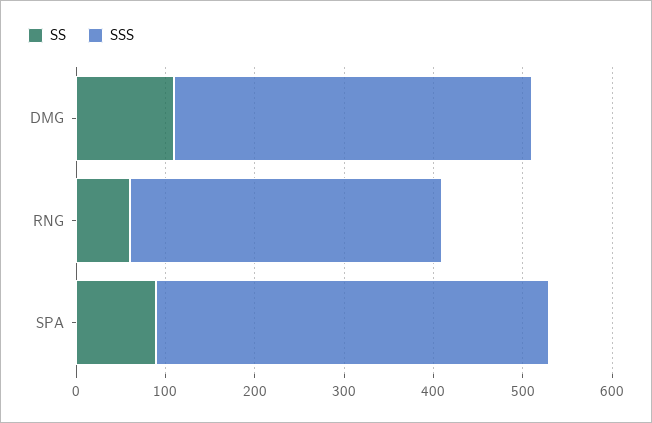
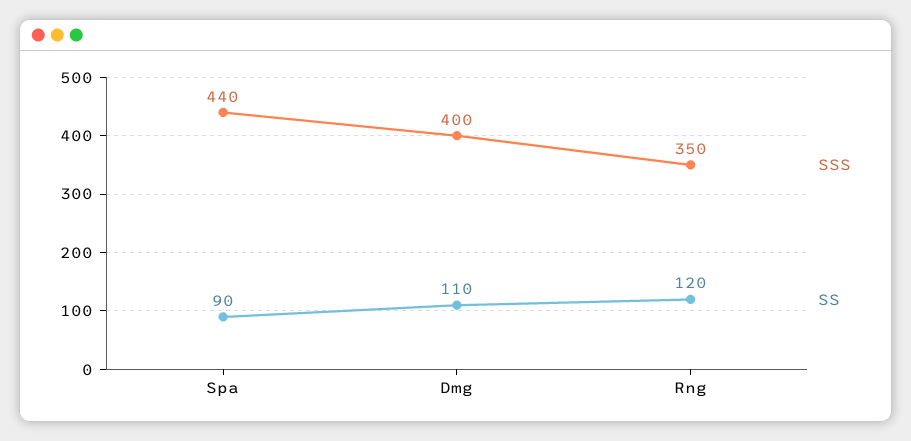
  {
    "SS": {
      "DMG": 110,
-     "RNG": 60,
+     "RNG": 120,
      "SPA": 90
    },
    "SSS": {
      "DMG": 400,
      "RNG": 350,
      "SPA": 440
    }
  }

